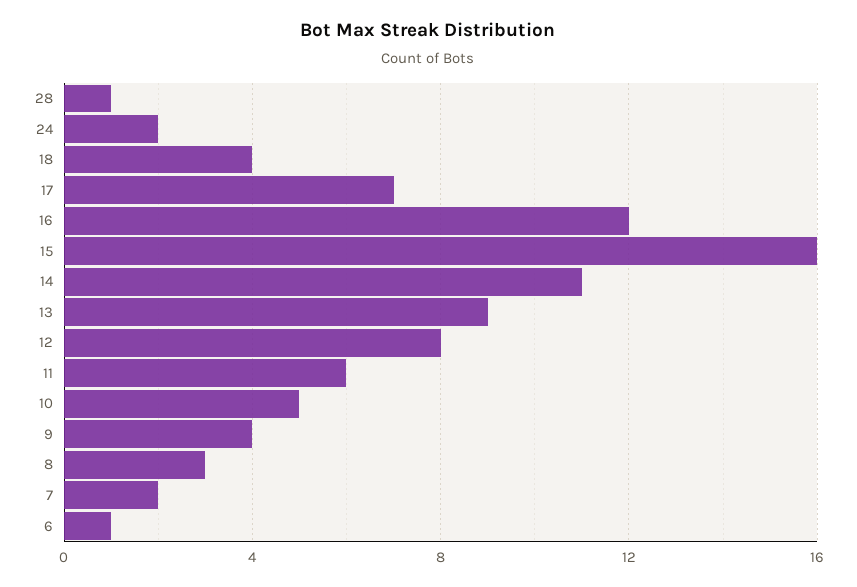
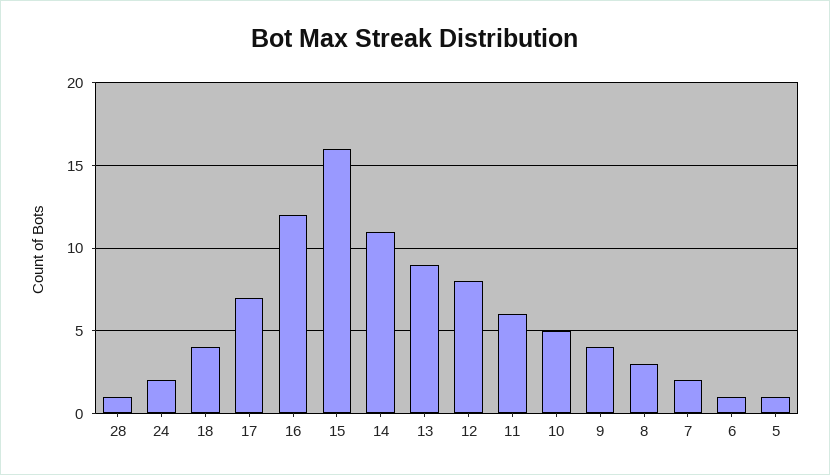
  {
    "28": 1,
    "24": 2,
    "18": 4,
    "17": 7,
    "16": 12,
    "15": 16,
    "14": 11,
    "13": 9,
    "12": 8,
    "11": 6,
    "10": 5,
    "9": 4,
    "8": 3,
    "7": 2,
-   "6": 1
+   "6": 1,
+   "5": 1
  }

